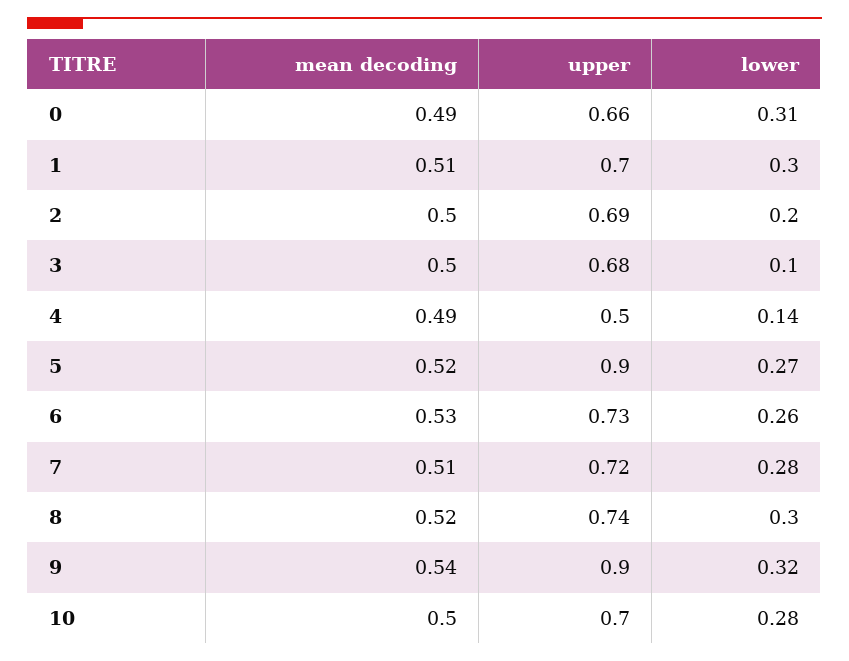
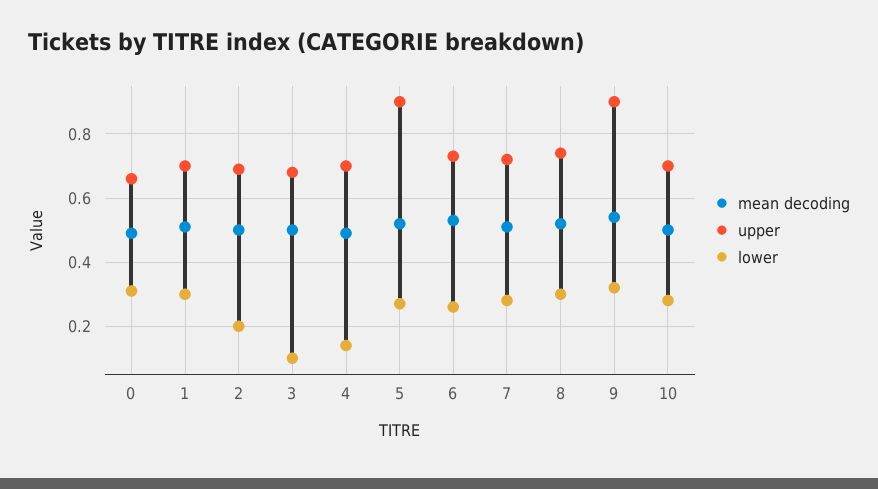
  {
    "mean decoding": {
      "0": 0.49,
      "1": 0.51,
      "2": 0.5,
      "3": 0.5,
      "4": 0.49,
      "5": 0.52,
      "6": 0.53,
      "7": 0.51,
      "8": 0.52,
      "9": 0.54,
      "10": 0.5
    },
    "upper": {
      "0": 0.66,
      "1": 0.7,
      "2": 0.69,
      "3": 0.68,
-     "4": 0.5,
+     "4": 0.7,
      "5": 0.9,
      "6": 0.73,
      "7": 0.72,
      "8": 0.74,
      "9": 0.9,
      "10": 0.7
    },
    "lower": {
      "0": 0.31,
      "1": 0.3,
      "2": 0.2,
      "3": 0.1,
      "4": 0.14,
      "5": 0.27,
      "6": 0.26,
      "7": 0.28,
      "8": 0.3,
      "9": 0.32,
      "10": 0.28
    }
  }

